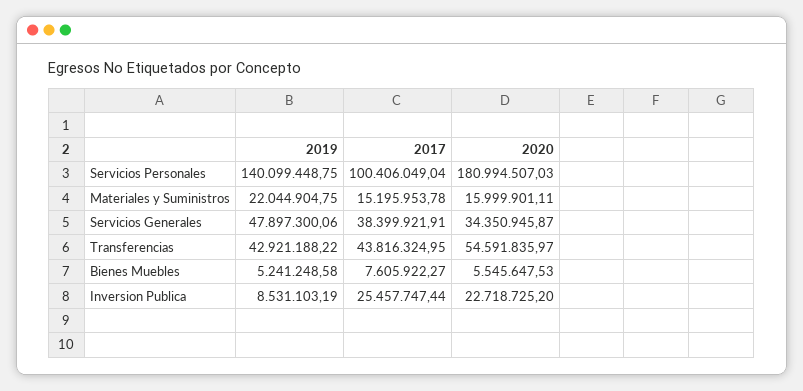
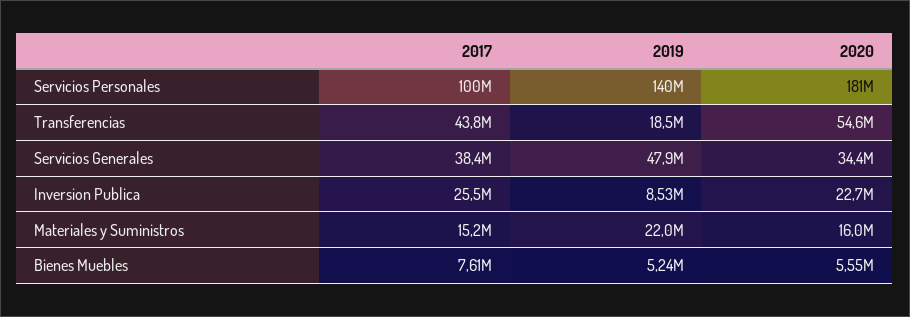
  {
    "2019": {
      "Servicios Personales": 140099448.75,
      "Materiales y Suministros": 22044904.75,
      "Servicios Generales": 47897300.06,
-     "Transferencias": 42921188.22,
+     "Transferencias": 18500000,
      "Bienes Muebles": 5241248.58,
      "Inversion Publica": 8531103.19
    },
    "2017": {
      "Servicios Personales": 100406049.04,
      "Materiales y Suministros": 15195953.78,
      "Servicios Generales": 38399921.91,
      "Transferencias": 43816324.95,
      "Bienes Muebles": 7605922.27,
      "Inversion Publica": 25457747.44
    },
    "2020": {
      "Servicios Personales": 180994507.03,
      "Materiales y Suministros": 15999901.11,
      "Servicios Generales": 34350945.87,
      "Transferencias": 54591835.97,
      "Bienes Muebles": 5545647.53,
      "Inversion Publica": 22718725.2
    }
  }

